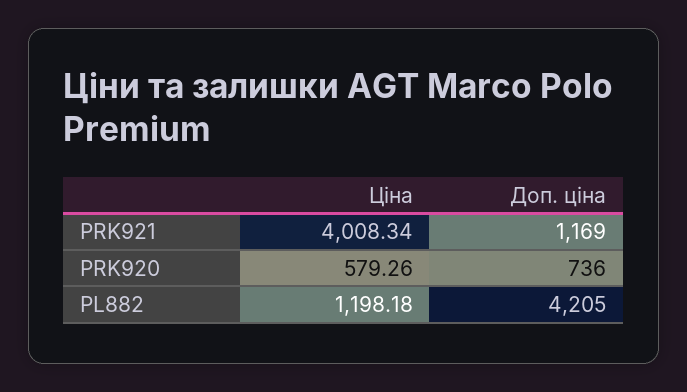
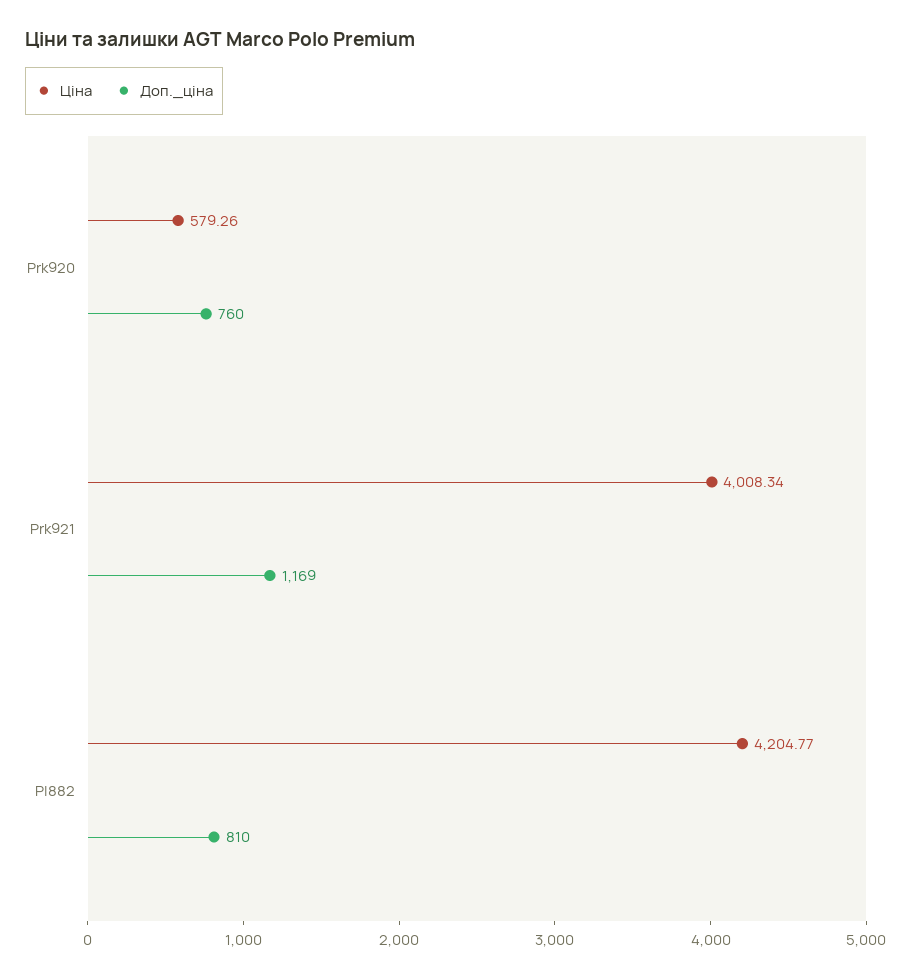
  {
    "Ціна": {
      "PRK921": 4008.34,
      "PRK920": 579.26,
-     "PL882": 1198.18
+     "PL882": 4204.77
    },
    "Доп. ціна": {
      "PRK921": 1169,
-     "PRK920": 736,
+     "PRK920": 760,
-     "PL882": 4205
+     "PL882": 810
    }
  }

